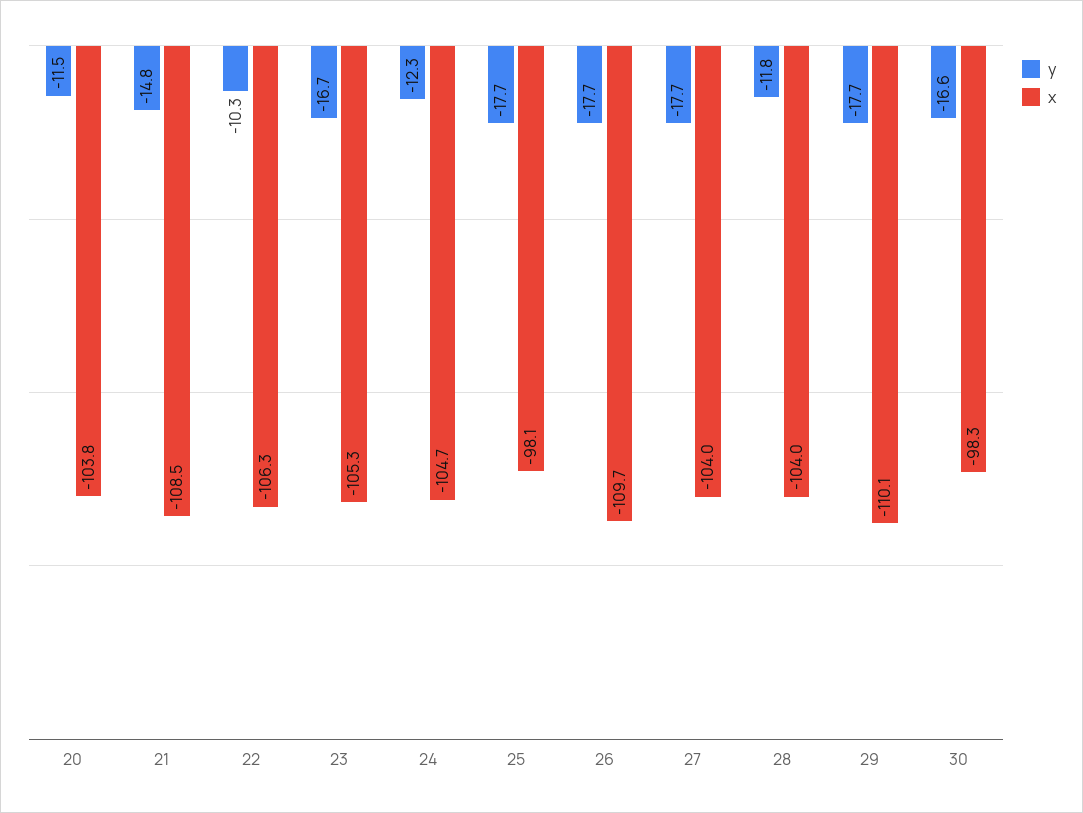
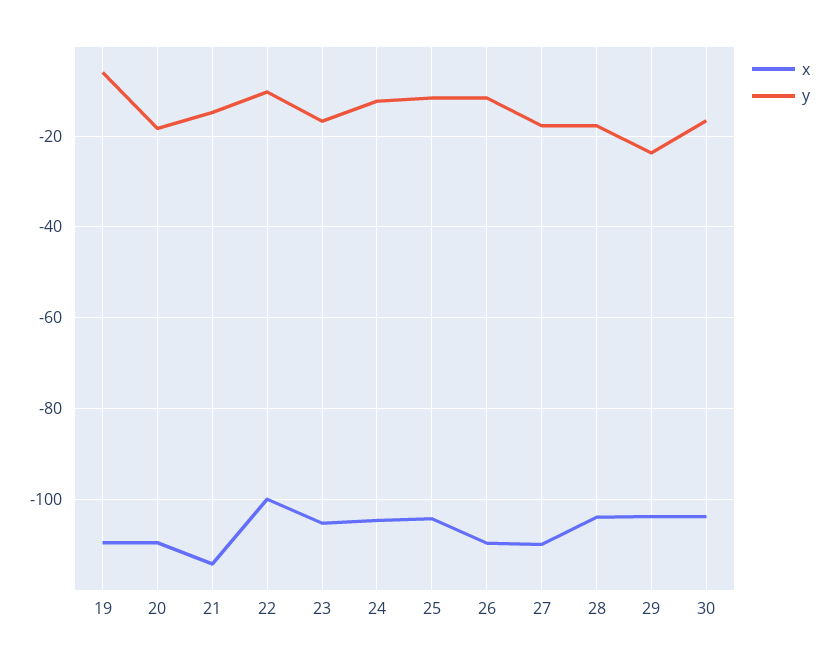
  {
    "y": {
-     "20": -11.5,
+     "20": -18,
      "21": -14.8,
      "22": -10.3,
      "23": -16.7,
      "24": -12.3,
-     "25": -17.7,
+     "25": -12,
-     "26": -17.7,
+     "26": -12,
      "27": -17.7,
-     "28": -11.8,
+     "28": -18,
-     "29": -17.7,
+     "29": -24,
-     "30": -16.6
+     "30": -16.6,
+     "19": -6
    },
    "x": {
-     "20": -103.8,
+     "20": -110,
-     "21": -108.5,
+     "21": -114,
-     "22": -106.3,
+     "22": -100,
      "23": -105.3,
      "24": -104.7,
-     "25": -98.1,
+     "25": -104,
      "26": -109.7,
-     "27": -104,
+     "27": -110,
      "28": -104,
-     "29": -110.1,
+     "29": -104,
-     "30": -98.3
+     "30": -104,
+     "19": -110
    }
  }

